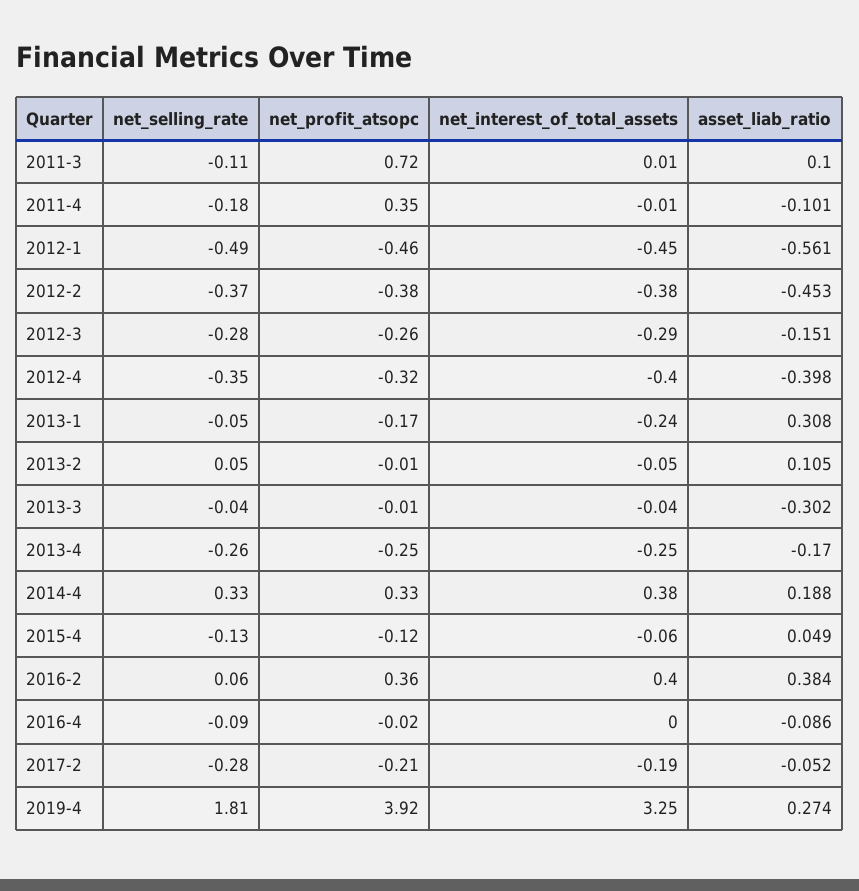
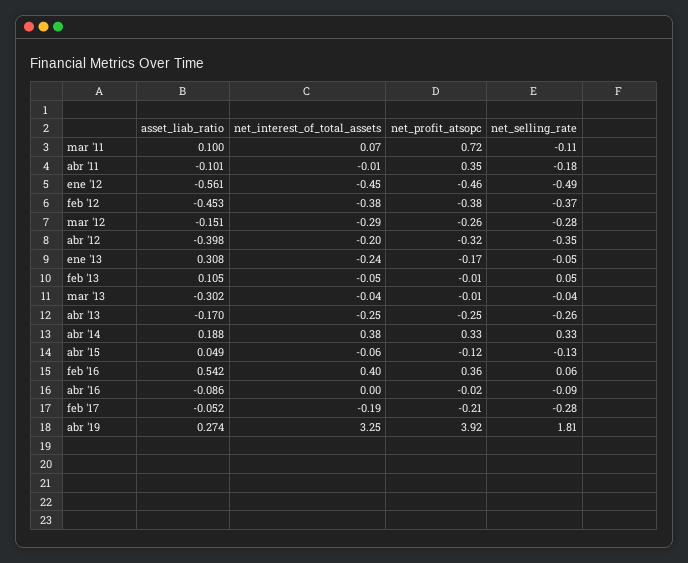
  {
    "net_selling_rate": {
      "2011-3": -0.11,
      "2011-4": -0.18,
      "2012-1": -0.49,
      "2012-2": -0.37,
      "2012-3": -0.28,
      "2012-4": -0.35,
      "2013-1": -0.05,
      "2013-2": 0.05,
      "2013-3": -0.04,
      "2013-4": -0.26,
      "2014-4": 0.33,
      "2015-4": -0.13,
      "2016-2": 0.06,
      "2016-4": -0.09,
      "2017-2": -0.28,
      "2019-4": 1.81
    },
    "net_profit_atsopc": {
      "2011-3": 0.72,
      "2011-4": 0.35,
      "2012-1": -0.46,
      "2012-2": -0.38,
      "2012-3": -0.26,
      "2012-4": -0.32,
      "2013-1": -0.17,
      "2013-2": -0.01,
      "2013-3": -0.01,
      "2013-4": -0.25,
      "2014-4": 0.33,
      "2015-4": -0.12,
      "2016-2": 0.36,
      "2016-4": -0.02,
      "2017-2": -0.21,
      "2019-4": 3.92
    },
    "net_interest_of_total_assets": {
-     "2011-3": 0.01,
+     "2011-3": 0.07,
      "2011-4": -0.01,
      "2012-1": -0.45,
      "2012-2": -0.38,
      "2012-3": -0.29,
-     "2012-4": -0.4,
+     "2012-4": -0.2,
      "2013-1": -0.24,
      "2013-2": -0.05,
      "2013-3": -0.04,
      "2013-4": -0.25,
      "2014-4": 0.38,
      "2015-4": -0.06,
      "2016-2": 0.4,
      "2016-4": 0,
      "2017-2": -0.19,
      "2019-4": 3.25
    },
    "asset_liab_ratio": {
      "2011-3": 0.1,
      "2011-4": -0.101,
      "2012-1": -0.561,
      "2012-2": -0.453,
      "2012-3": -0.151,
      "2012-4": -0.398,
      "2013-1": 0.308,
      "2013-2": 0.105,
      "2013-3": -0.302,
      "2013-4": -0.17,
      "2014-4": 0.188,
      "2015-4": 0.049,
-     "2016-2": 0.384,
+     "2016-2": 0.542,
      "2016-4": -0.086,
      "2017-2": -0.052,
      "2019-4": 0.274
    }
  }

